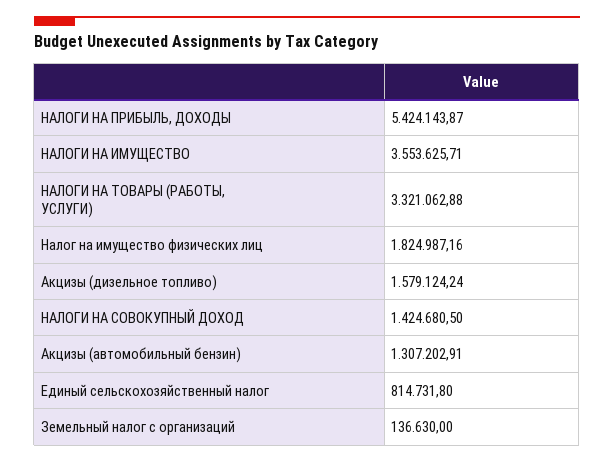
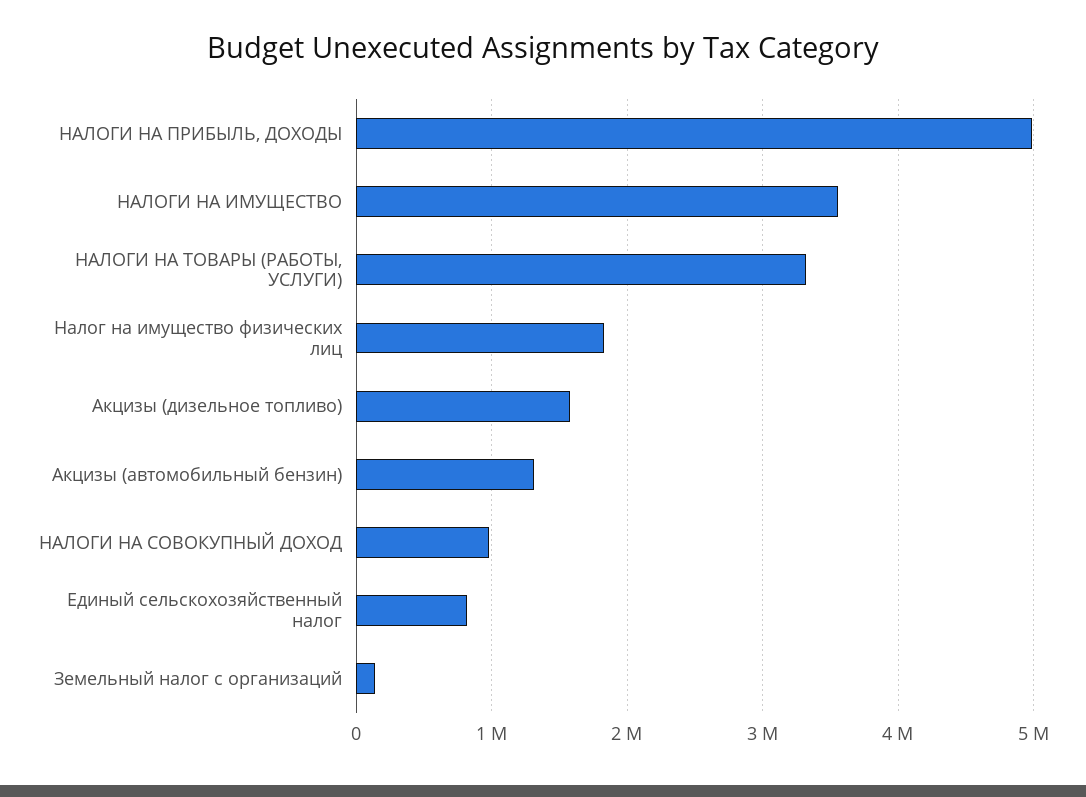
  {
-   "НАЛОГИ НА ПРИБЫЛЬ, ДОХОДЫ": 5424143.87,
+   "НАЛОГИ НА ПРИБЫЛЬ, ДОХОДЫ": 5000000,
    "НАЛОГИ НА ИМУЩЕСТВО": 3553625.71,
    "НАЛОГИ НА ТОВАРЫ (РАБОТЫ, УСЛУГИ)": 3321062.88,
    "Налог на имущество физических лиц": 1824987.16,
    "Акцизы (дизельное топливо)": 1579124.24,
-   "НАЛОГИ НА СОВОКУПНЫЙ ДОХОД": 1424680.5,
+   "НАЛОГИ НА СОВОКУПНЫЙ ДОХОД": 1000000,
    "Акцизы (автомобильный бензин)": 1307202.91,
    "Единый сельскохозяйственный налог": 814731.8,
    "Земельный налог с организаций": 136630
  }

